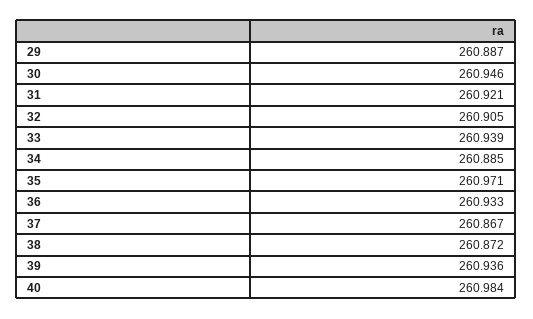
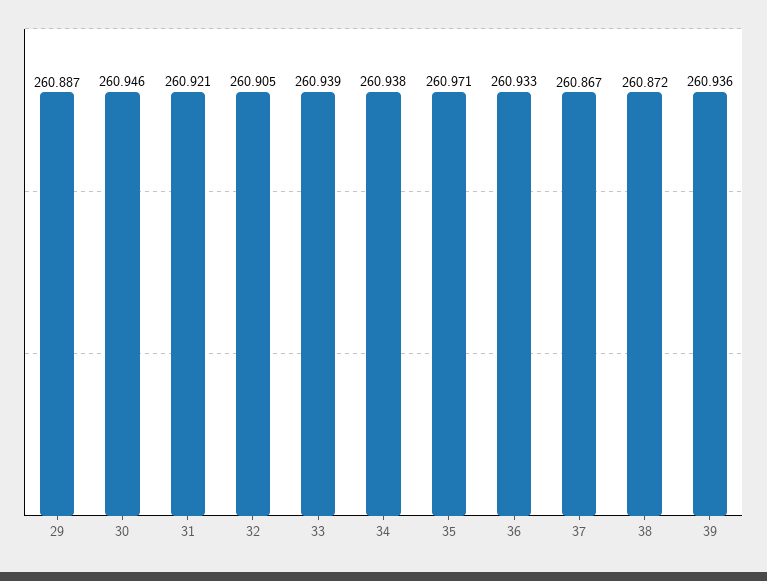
  {
    "29": 260.887,
    "30": 260.946,
    "31": 260.921,
    "32": 260.905,
    "33": 260.939,
-   "34": 260.885,
+   "34": 260.938,
    "35": 260.971,
    "36": 260.933,
    "37": 260.867,
    "38": 260.872,
-   "39": 260.936,
+   "39": 260.936
-   "40": 260.984
  }

